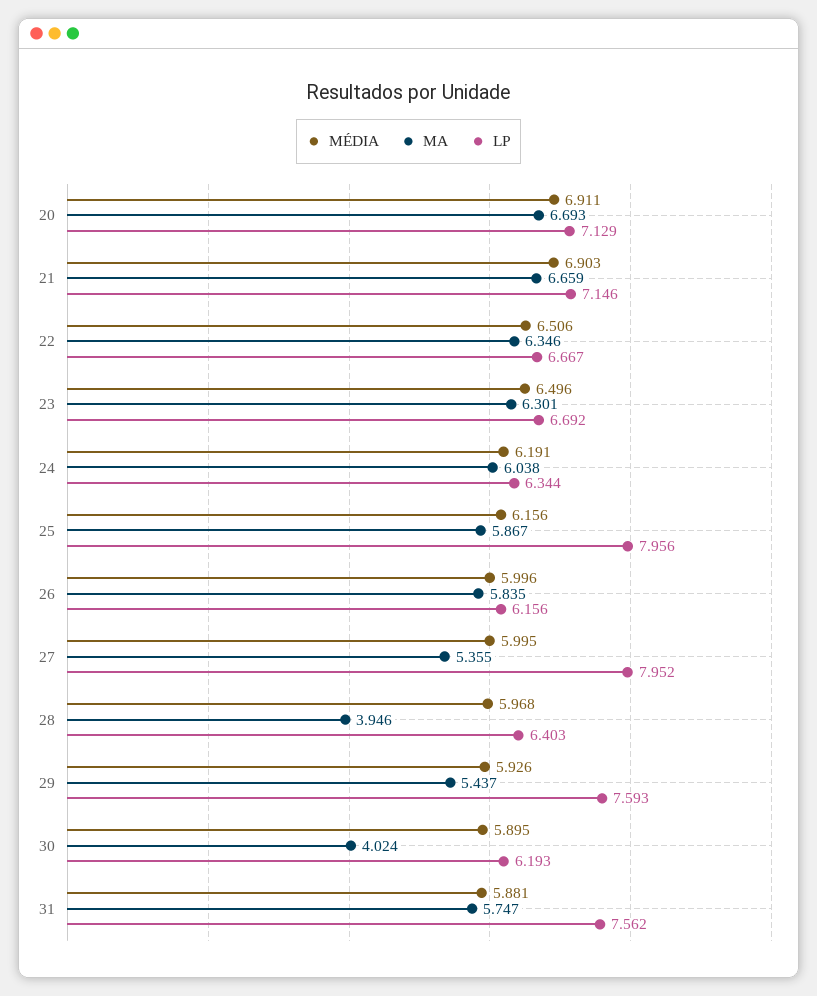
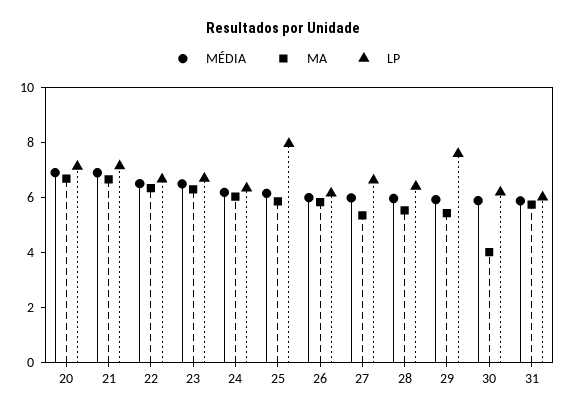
  {
    "MÉDIA": {
      "20": 6.911,
      "21": 6.903,
      "22": 6.506,
      "23": 6.496,
      "24": 6.191,
      "25": 6.156,
      "26": 5.996,
      "27": 5.995,
      "28": 5.968,
      "29": 5.926,
      "30": 5.895,
      "31": 5.881
    },
    "MA": {
      "20": 6.693,
      "21": 6.659,
      "22": 6.346,
      "23": 6.301,
      "24": 6.038,
      "25": 5.867,
      "26": 5.835,
      "27": 5.355,
-     "28": 3.946,
+     "28": 5.5,
      "29": 5.437,
      "30": 4.024,
      "31": 5.747
    },
    "LP": {
      "20": 7.129,
      "21": 7.146,
      "22": 6.667,
      "23": 6.692,
      "24": 6.344,
      "25": 7.956,
      "26": 6.156,
-     "27": 7.952,
+     "27": 6.5,
      "28": 6.403,
      "29": 7.593,
      "30": 6.193,
-     "31": 7.562
+     "31": 6
    }
  }

